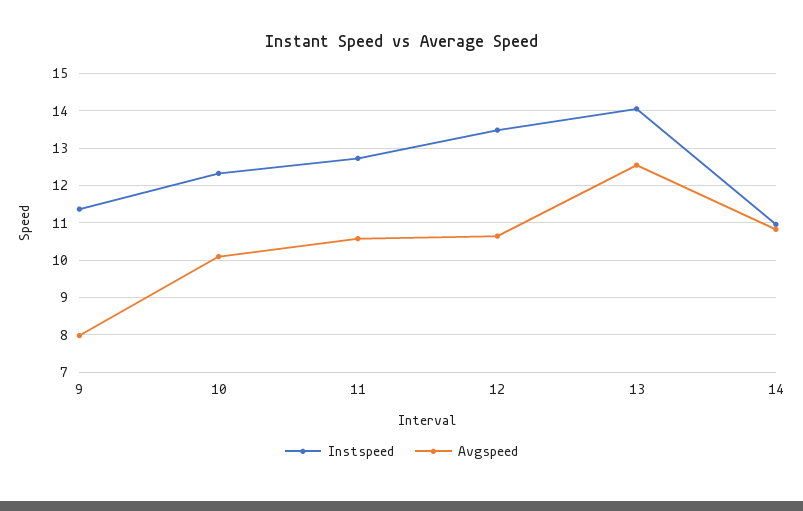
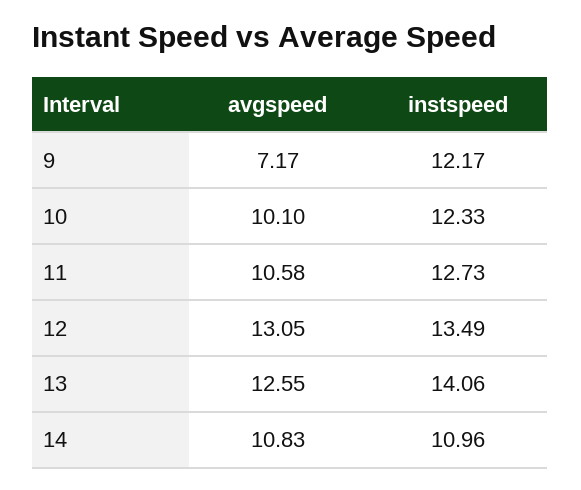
  {
    "Instspeed": {
-     "9": 11.4,
+     "9": 12.17,
      "10": 12.33,
      "11": 12.73,
      "12": 13.49,
      "13": 14.06,
      "14": 10.96
    },
    "Avgspeed": {
-     "9": 8,
+     "9": 7.17,
      "10": 10.1,
      "11": 10.58,
-     "12": 10.6,
+     "12": 13.05,
      "13": 12.55,
      "14": 10.83
    }
  }

